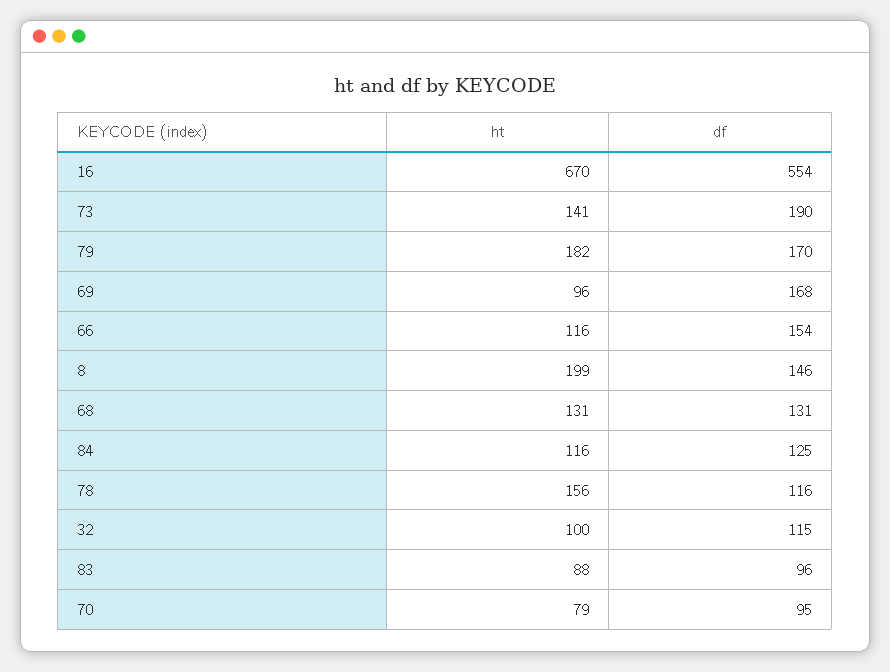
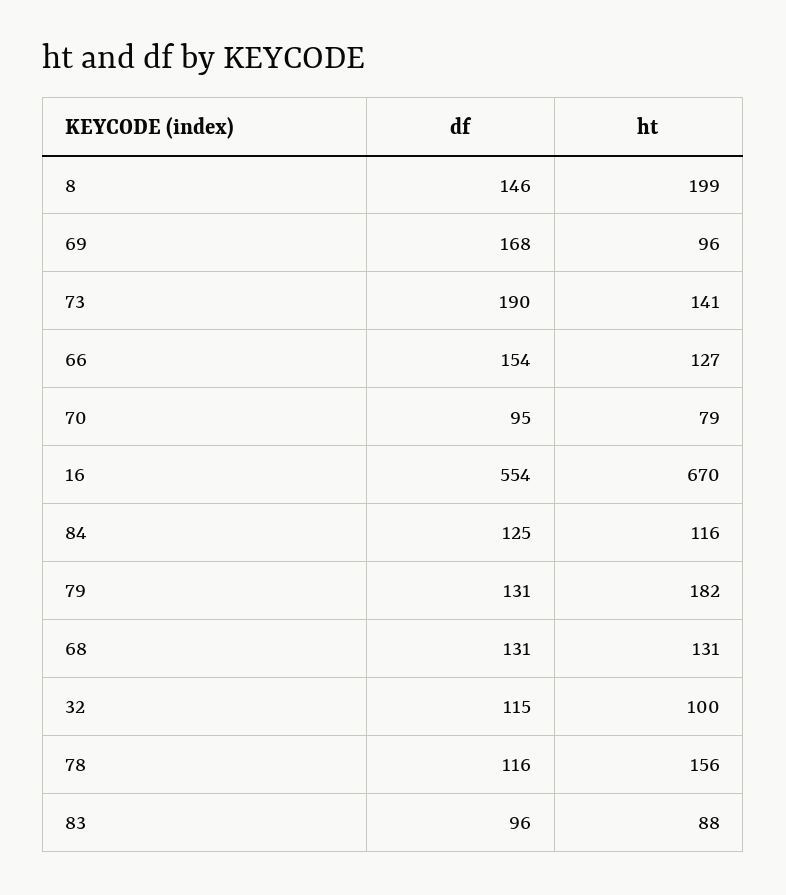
  {
    "ht": {
      "16": 670,
      "73": 141,
      "79": 182,
      "69": 96,
-     "66": 116,
+     "66": 127,
      "8": 199,
      "68": 131,
      "84": 116,
      "78": 156,
      "32": 100,
      "83": 88,
      "70": 79
    },
    "df": {
      "16": 554,
      "73": 190,
-     "79": 170,
+     "79": 131,
      "69": 168,
      "66": 154,
      "8": 146,
      "68": 131,
      "84": 125,
      "78": 116,
      "32": 115,
      "83": 96,
      "70": 95
    }
  }

